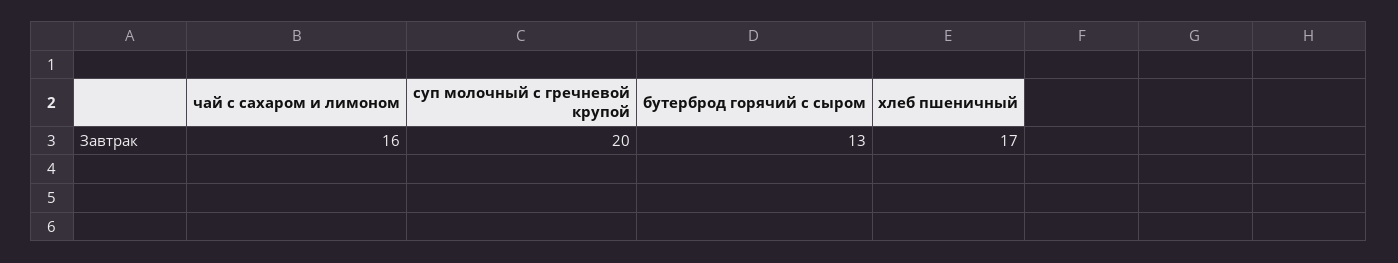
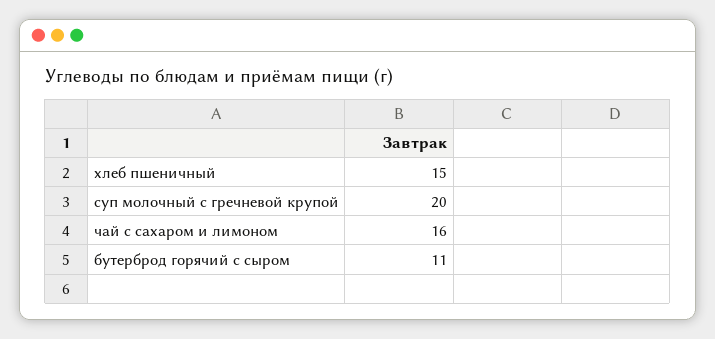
  {
    "чай с сахаром и лимоном": 16,
    "суп молочный с гречневой крупой": 20,
-   "бутерброд горячий с сыром": 13,
+   "бутерброд горячий с сыром": 11,
-   "хлеб пшеничный": 17
+   "хлеб пшеничный": 15
  }

